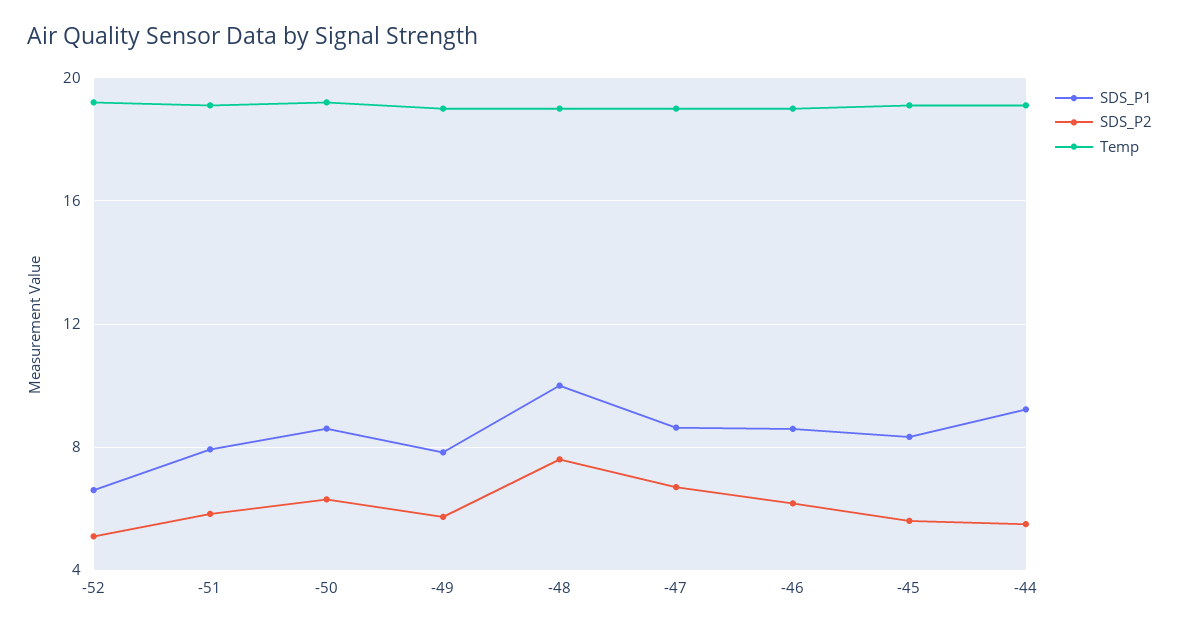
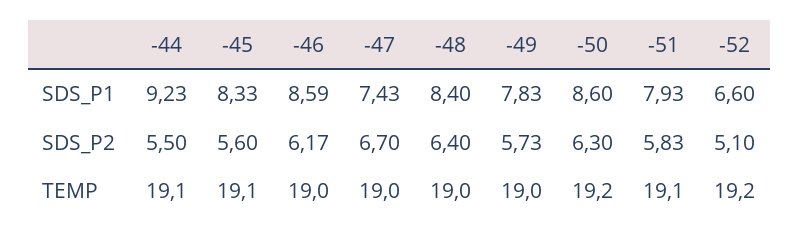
  {
    "SDS_P1": {
      "-52": 6.6,
      "-51": 7.93,
      "-50": 8.6,
      "-49": 7.83,
-     "-48": 10,
+     "-48": 8.4,
-     "-47": 8.5,
+     "-47": 7.43,
      "-46": 8.59,
      "-45": 8.33,
      "-44": 9.23
    },
    "SDS_P2": {
      "-52": 5.1,
      "-51": 5.83,
      "-50": 6.3,
      "-49": 5.73,
-     "-48": 7.5,
+     "-48": 6.4,
      "-47": 6.7,
      "-46": 6.17,
      "-45": 5.6,
      "-44": 5.5
    },
    "Temp": {
      "-52": 19.2,
      "-51": 19.1,
      "-50": 19.2,
      "-49": 19,
      "-48": 19,
      "-47": 19,
      "-46": 19,
      "-45": 19.1,
      "-44": 19.1
    }
  }

